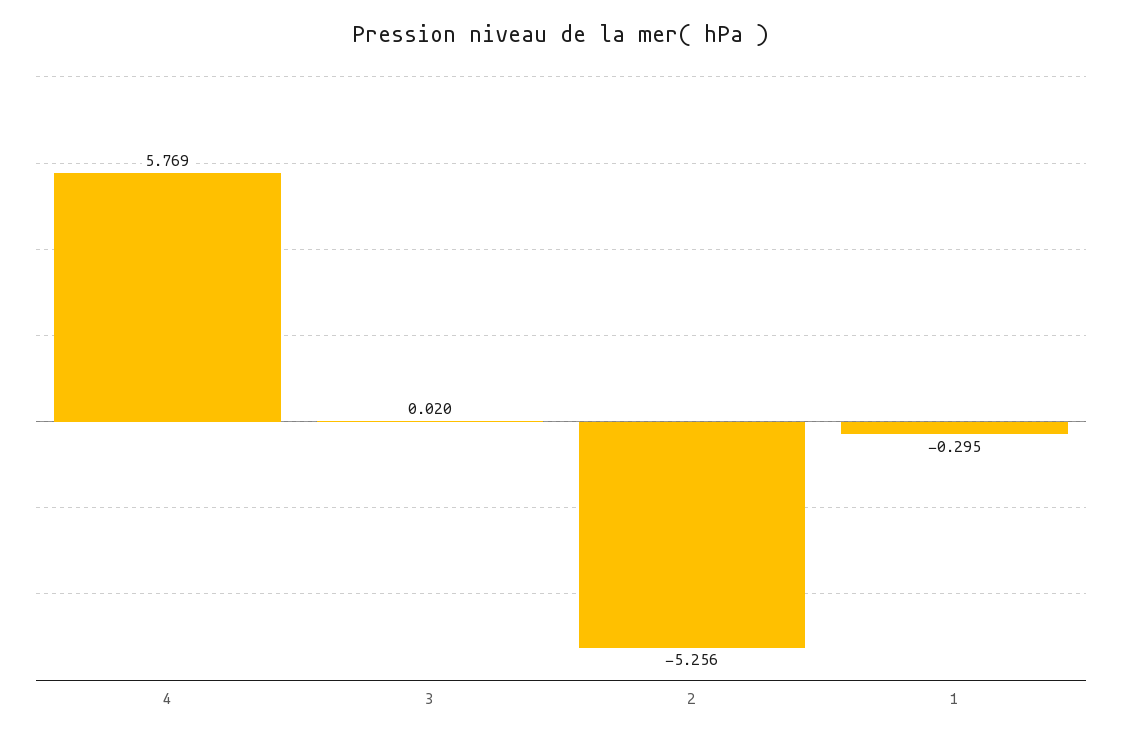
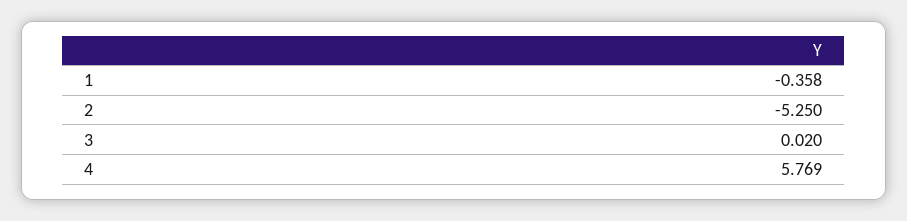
  {
    "4": 5.769,
    "3": 0.02,
-   "2": -5.256,
+   "2": -5.25,
-   "1": -0.295
+   "1": -0.358
  }

